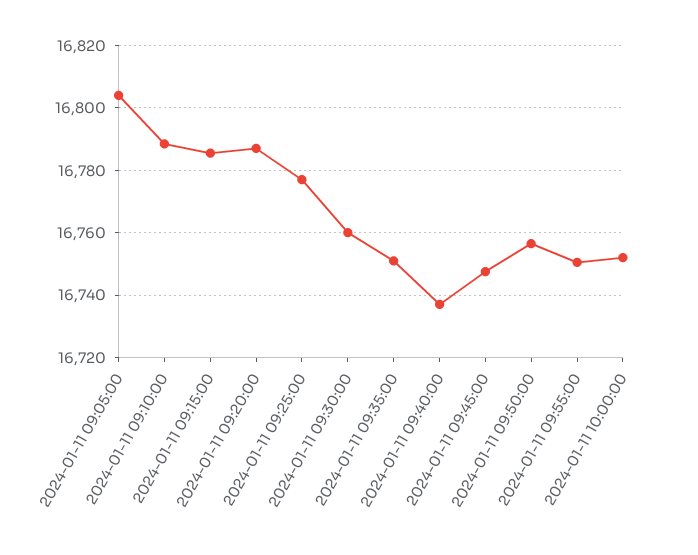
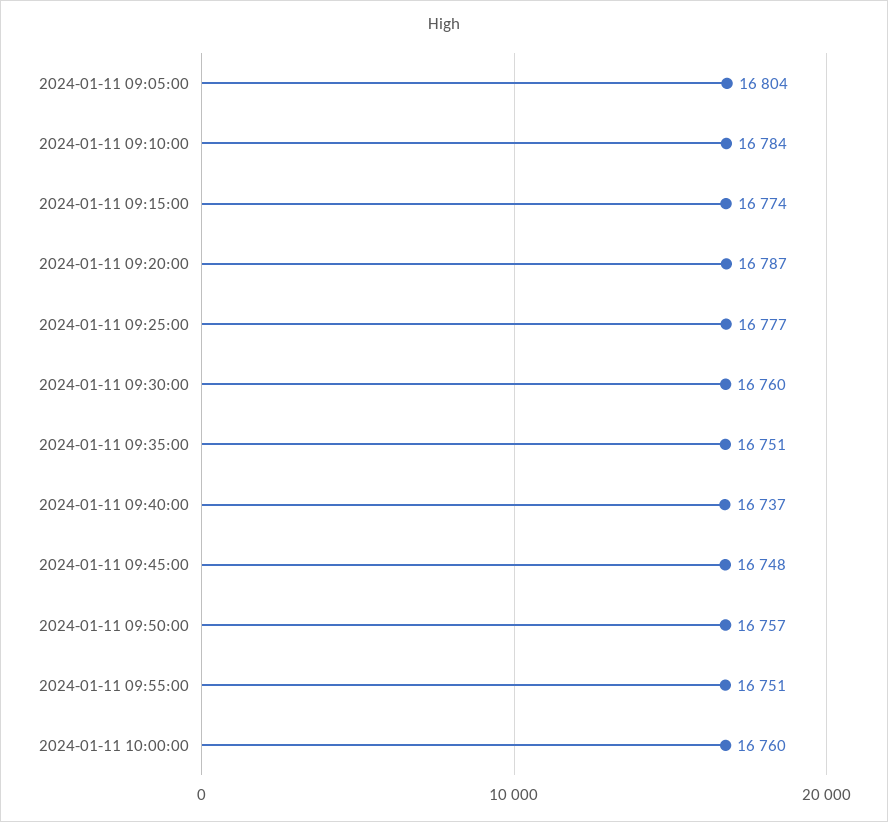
  {
    "2024-01-11 09:05:00": 16804,
-   "2024-01-11 09:10:00": 16788,
+   "2024-01-11 09:10:00": 16784,
-   "2024-01-11 09:15:00": 16786,
+   "2024-01-11 09:15:00": 16774,
    "2024-01-11 09:20:00": 16787,
    "2024-01-11 09:25:00": 16777,
    "2024-01-11 09:30:00": 16760,
    "2024-01-11 09:35:00": 16751,
    "2024-01-11 09:40:00": 16737,
    "2024-01-11 09:45:00": 16748,
    "2024-01-11 09:50:00": 16757,
    "2024-01-11 09:55:00": 16751,
-   "2024-01-11 10:00:00": 16752
+   "2024-01-11 10:00:00": 16760
  }

